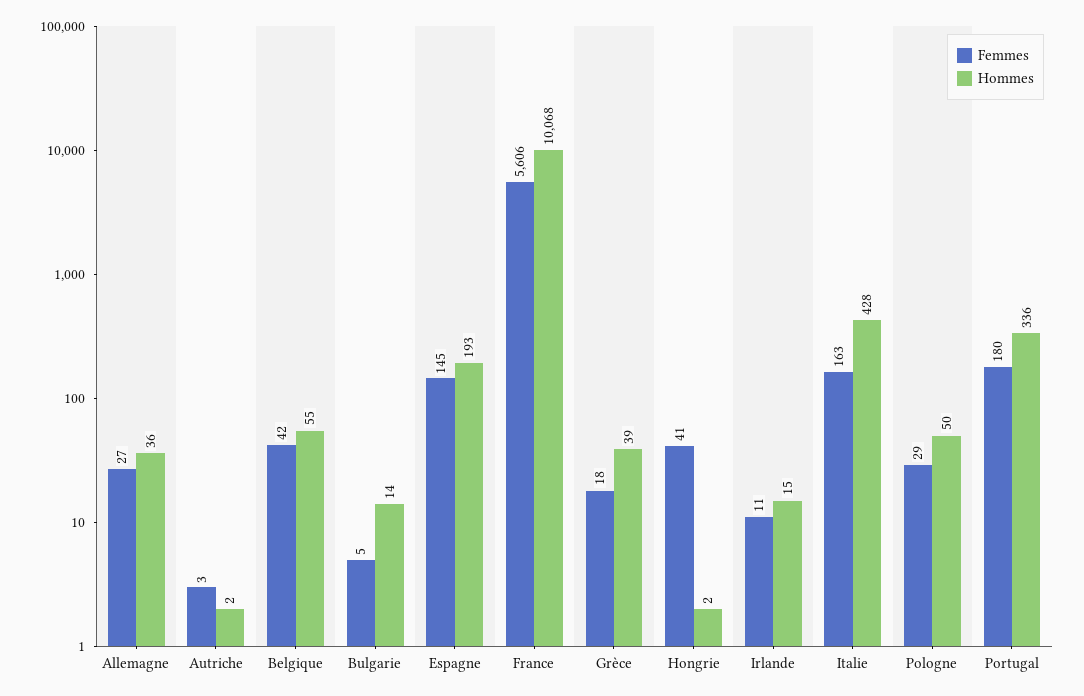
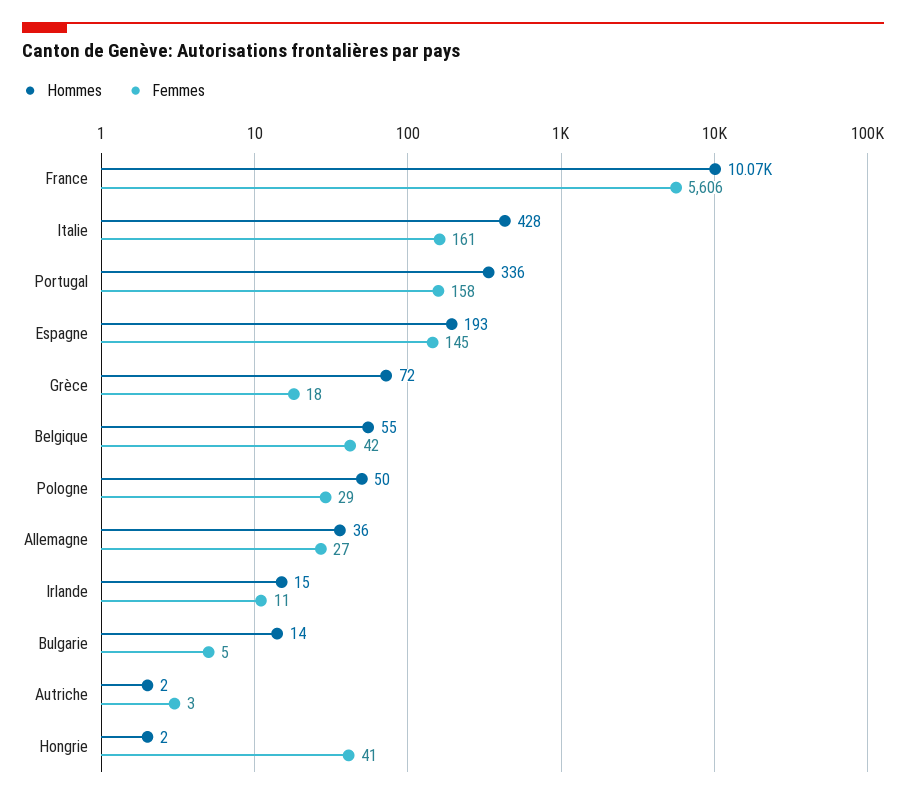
  {
    "Femmes": {
      "Allemagne": 27,
      "Autriche": 3,
      "Belgique": 42,
      "Bulgarie": 5,
      "Espagne": 145,
      "France": 5606,
      "Grèce": 18,
      "Hongrie": 41,
      "Irlande": 11,
-     "Italie": 163,
+     "Italie": 161,
      "Pologne": 29,
-     "Portugal": 180
+     "Portugal": 158
    },
    "Hommes": {
      "Allemagne": 36,
      "Autriche": 2,
      "Belgique": 55,
      "Bulgarie": 14,
      "Espagne": 193,
      "France": 10068,
-     "Grèce": 39,
+     "Grèce": 72,
      "Hongrie": 2,
      "Irlande": 15,
      "Italie": 428,
      "Pologne": 50,
      "Portugal": 336
    }
  }

